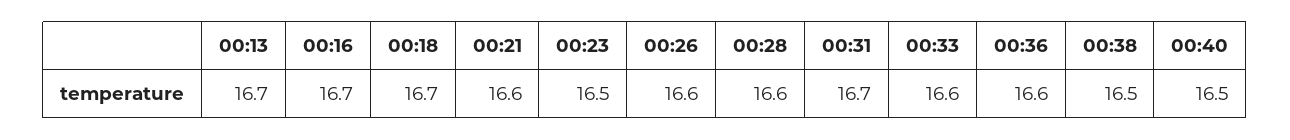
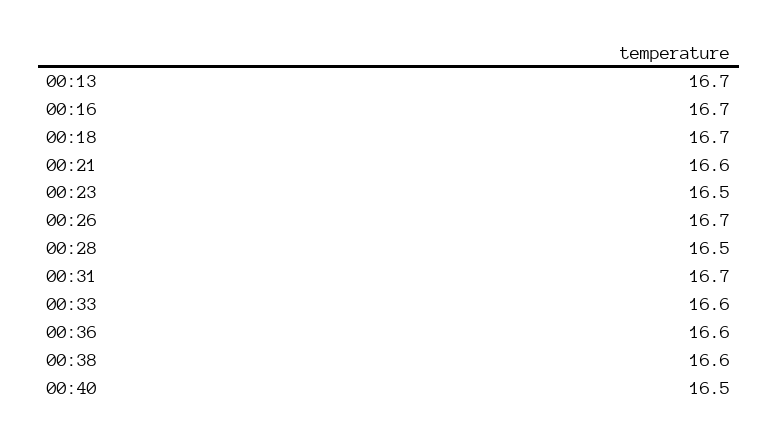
  {
    "00:13": 16.7,
    "00:16": 16.7,
    "00:18": 16.7,
    "00:21": 16.6,
    "00:23": 16.5,
-   "00:26": 16.6,
+   "00:26": 16.7,
-   "00:28": 16.6,
+   "00:28": 16.5,
    "00:31": 16.7,
    "00:33": 16.6,
    "00:36": 16.6,
-   "00:38": 16.5,
+   "00:38": 16.6,
    "00:40": 16.5
  }

